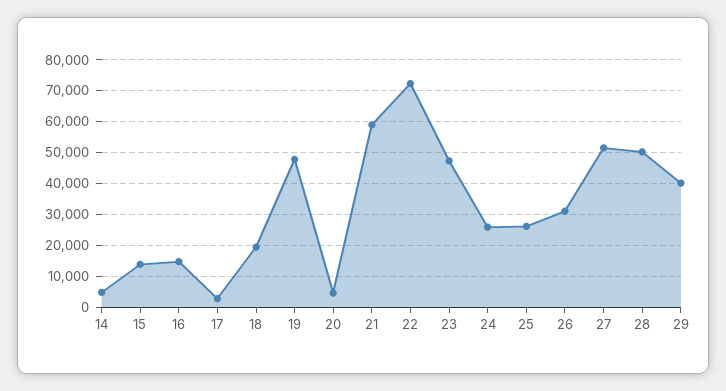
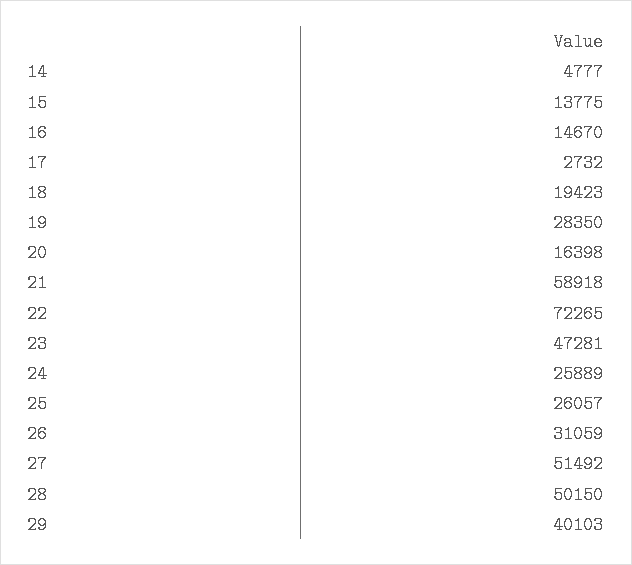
  {
    "14": 4777,
    "15": 13775,
    "16": 14670,
    "17": 2732,
    "18": 19423,
-   "19": 48000,
+   "19": 28350,
-   "20": 4000,
+   "20": 16398,
    "21": 58918,
    "22": 72265,
    "23": 47281,
    "24": 25889,
    "25": 26057,
    "26": 31059,
    "27": 51492,
    "28": 50150,
    "29": 40103
  }

